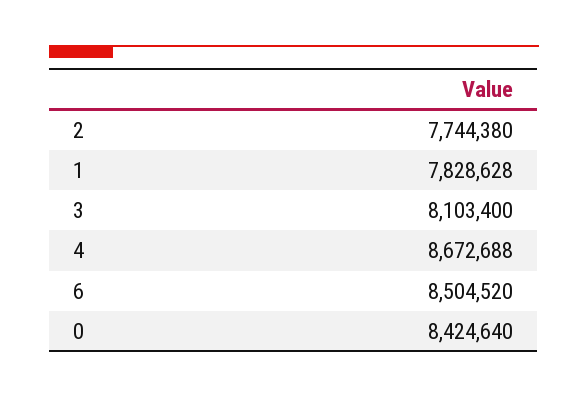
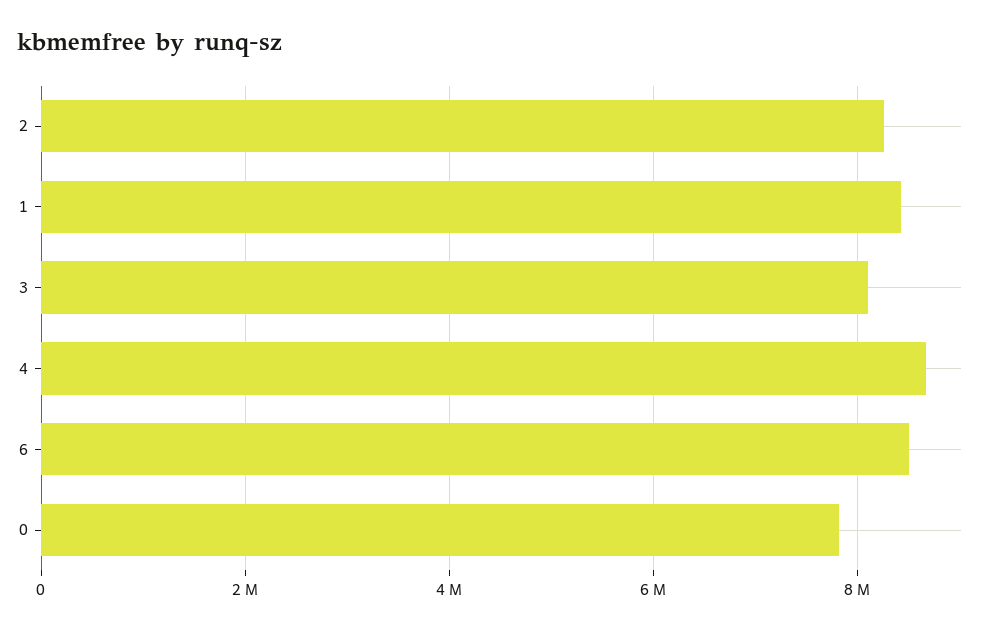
  {
-   "2": 7744380,
+   "2": 8200000,
-   "1": 7828628,
+   "1": 8400000,
    "3": 8103400,
    "4": 8672688,
    "6": 8504520,
-   "0": 8424640
+   "0": 7800000
  }

